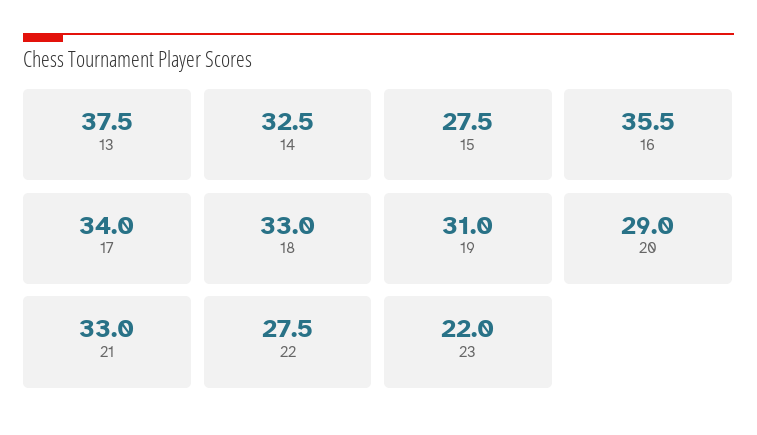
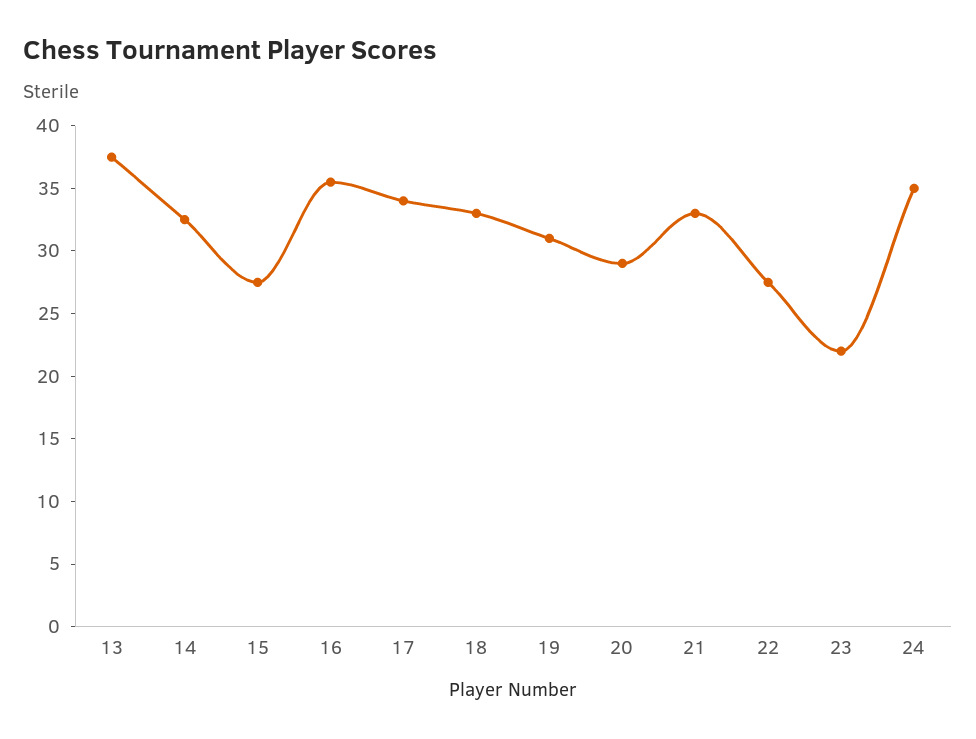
  {
    "13": 37.5,
    "14": 32.5,
    "15": 27.5,
    "16": 35.5,
    "17": 34,
    "18": 33,
    "19": 31,
    "20": 29,
    "21": 33,
    "22": 27.5,
-   "23": 22
+   "23": 22,
+   "24": 35
  }

